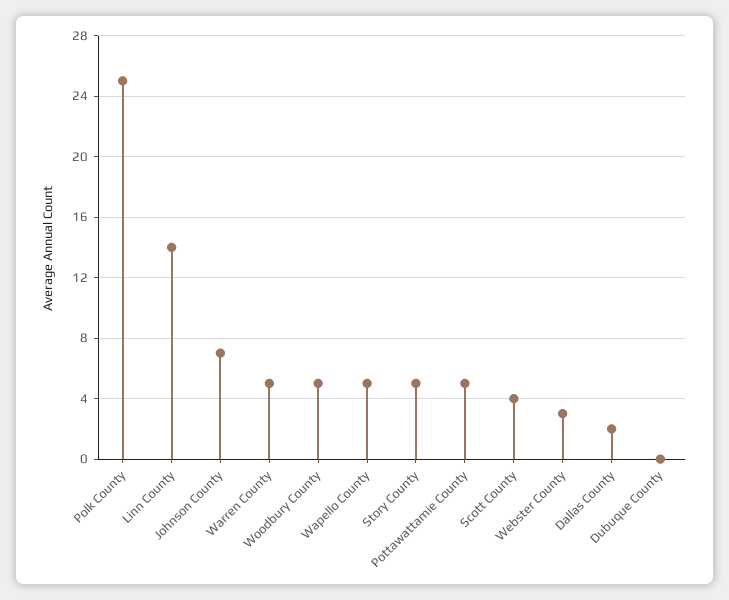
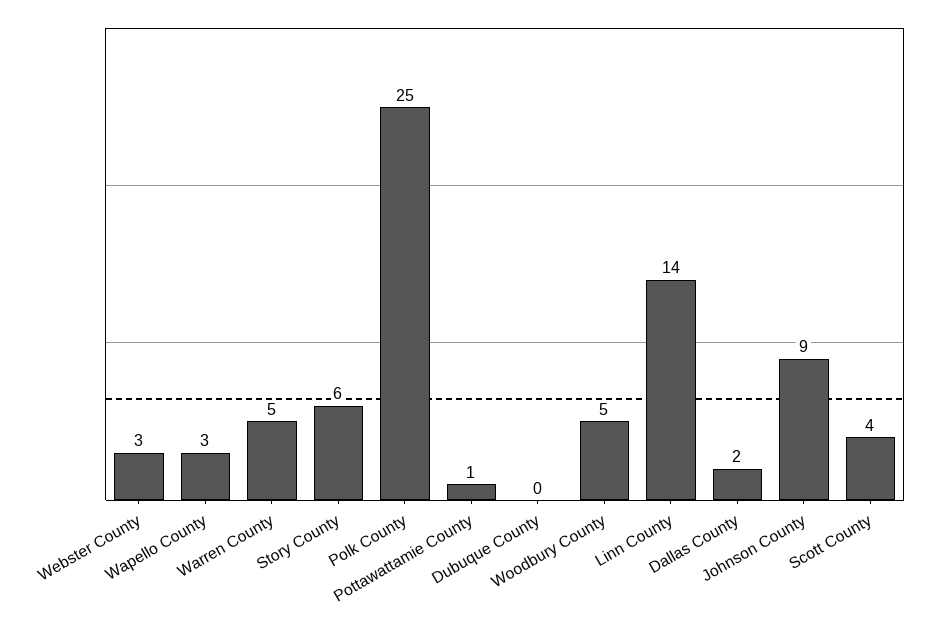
  {
    "Polk County": 25,
    "Linn County": 14,
-   "Johnson County": 7,
+   "Johnson County": 9,
    "Warren County": 5,
    "Woodbury County": 5,
-   "Wapello County": 5,
+   "Wapello County": 3,
-   "Story County": 5,
+   "Story County": 6,
-   "Pottawattamie County": 5,
+   "Pottawattamie County": 1,
    "Scott County": 4,
    "Webster County": 3,
    "Dallas County": 2,
    "Dubuque County": 0
  }

